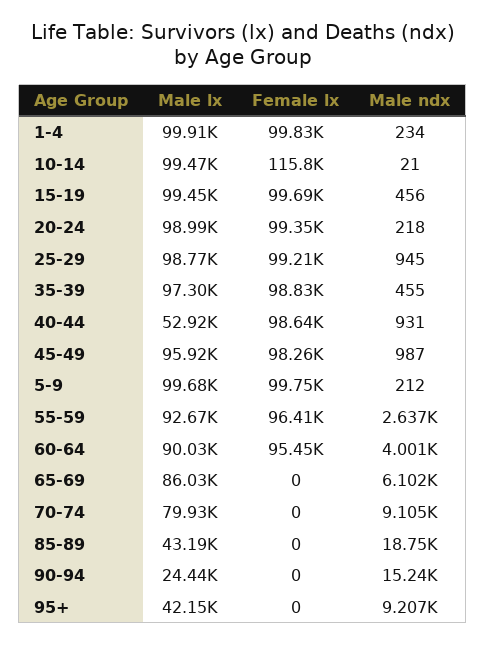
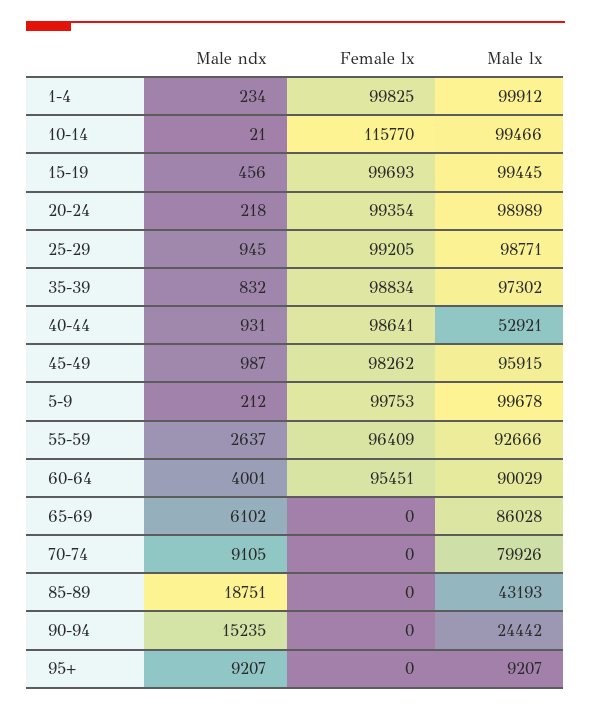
  {
    "Male lx": {
      "1-4": 99912,
      "10-14": 99466,
      "15-19": 99445,
      "20-24": 98989,
      "25-29": 98771,
      "35-39": 97302,
      "40-44": 52921,
      "45-49": 95915,
      "5-9": 99678,
      "55-59": 92666,
      "60-64": 90029,
      "65-69": 86028,
      "70-74": 79926,
      "85-89": 43193,
      "90-94": 24442,
-     "95+": 42150
+     "95+": 9207
    },
    "Female lx": {
      "1-4": 99825,
      "10-14": 115770,
      "15-19": 99693,
      "20-24": 99354,
      "25-29": 99205,
      "35-39": 98834,
      "40-44": 98641,
      "45-49": 98262,
      "5-9": 99753,
      "55-59": 96409,
      "60-64": 95451,
      "65-69": 0,
      "70-74": 0,
      "85-89": 0,
      "90-94": 0,
      "95+": 0
    },
    "Male ndx": {
      "1-4": 234,
      "10-14": 21,
      "15-19": 456,
      "20-24": 218,
      "25-29": 945,
-     "35-39": 455,
+     "35-39": 832,
      "40-44": 931,
      "45-49": 987,
      "5-9": 212,
      "55-59": 2637,
      "60-64": 4001,
      "65-69": 6102,
      "70-74": 9105,
      "85-89": 18751,
      "90-94": 15235,
      "95+": 9207
    }
  }

